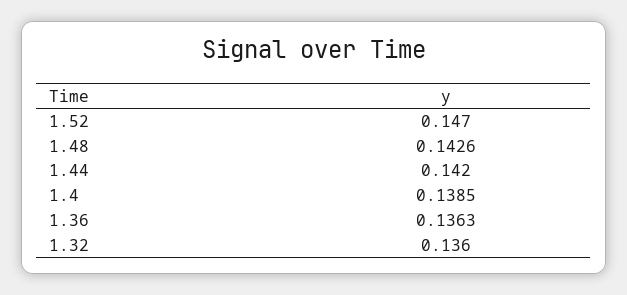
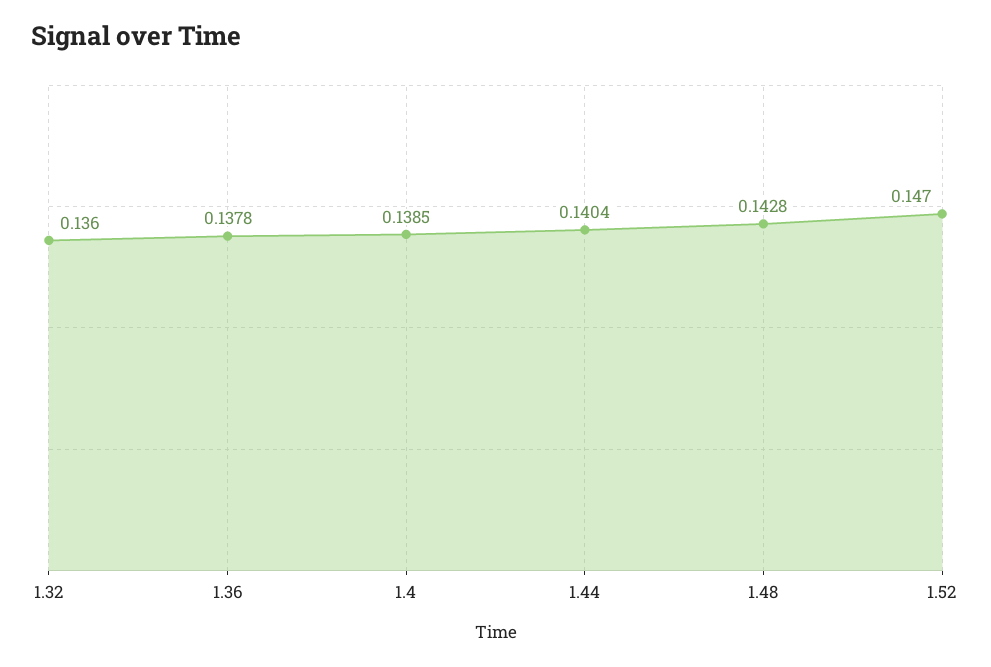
  {
    "1.52": 0.147,
-   "1.48": 0.1426,
+   "1.48": 0.1428,
-   "1.44": 0.142,
+   "1.44": 0.1404,
    "1.4": 0.1385,
-   "1.36": 0.1363,
+   "1.36": 0.1378,
    "1.32": 0.136
  }

